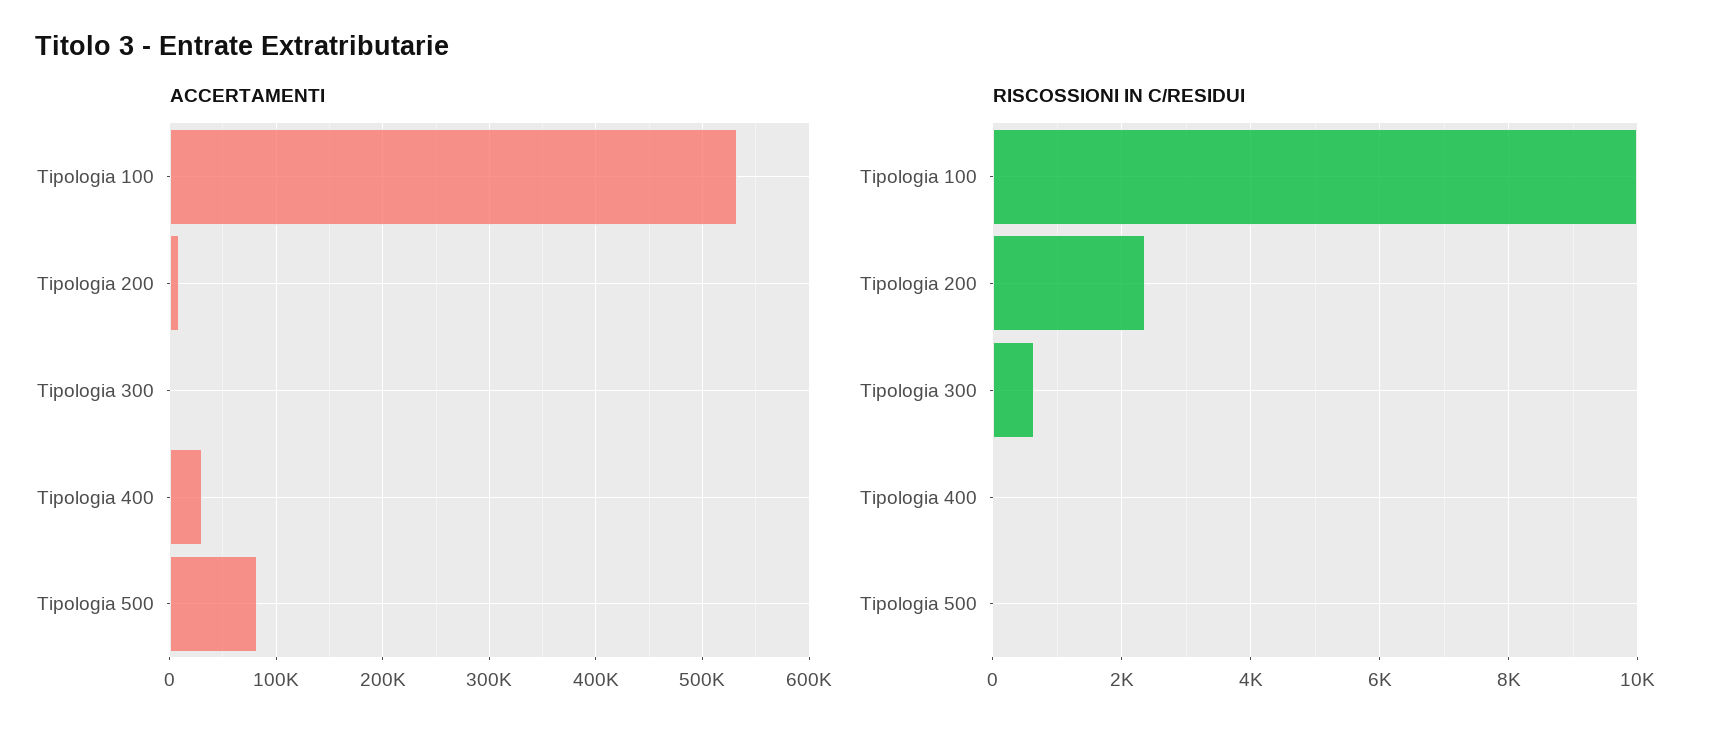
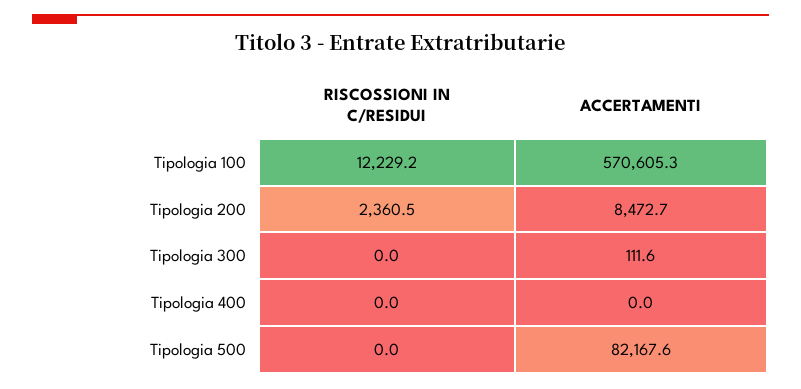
  {
    "ACCERTAMENTI": {
-     "Tipologia 100": 530000,
+     "Tipologia 100": 570605.3,
      "Tipologia 200": 8472.7,
      "Tipologia 300": 111.6,
-     "Tipologia 400": 30000,
+     "Tipologia 400": 0,
      "Tipologia 500": 82167.6
    },
    "RISCOSSIONI IN C/RESIDUI": {
-     "Tipologia 100": 10000,
+     "Tipologia 100": 12229.2,
      "Tipologia 200": 2360.5,
-     "Tipologia 300": 600,
+     "Tipologia 300": 0,
      "Tipologia 400": 0,
      "Tipologia 500": 0
    }
  }

